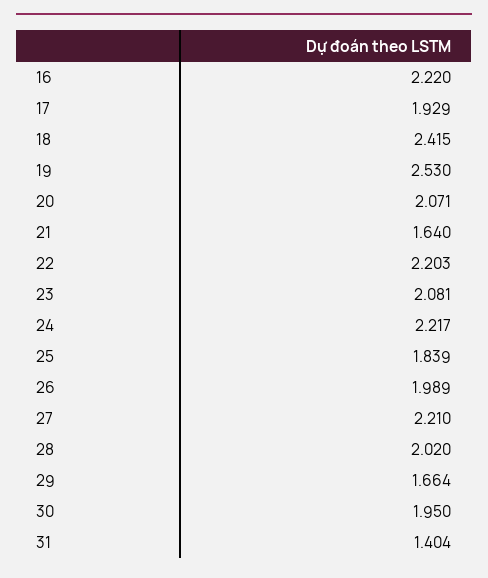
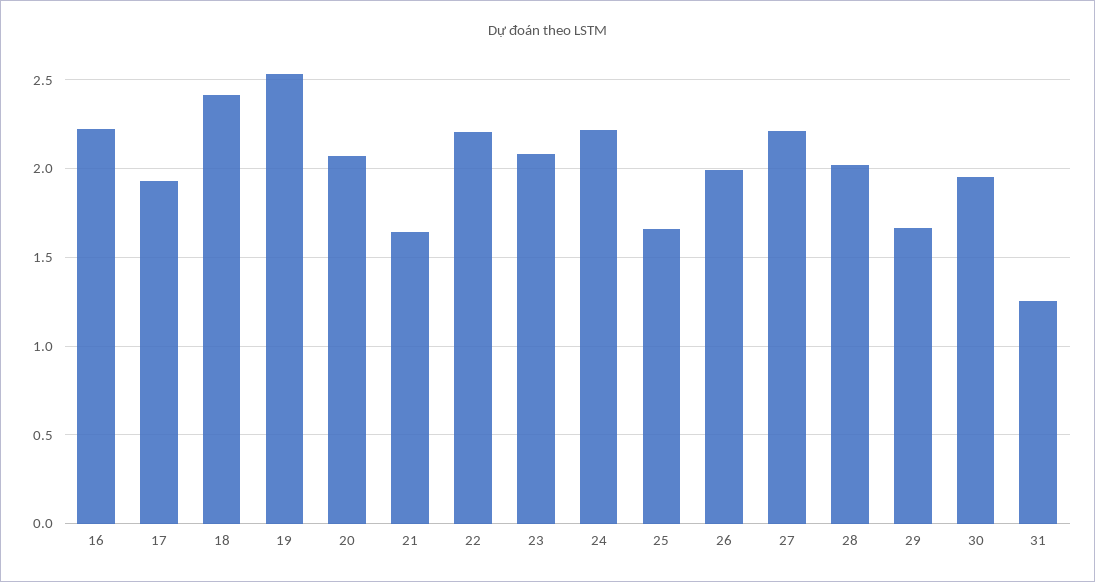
  {
    "16": 2.22,
    "17": 1.929,
    "18": 2.415,
    "19": 2.53,
    "20": 2.071,
    "21": 1.64,
    "22": 2.203,
    "23": 2.081,
    "24": 2.217,
-   "25": 1.839,
+   "25": 1.65,
    "26": 1.989,
    "27": 2.21,
    "28": 2.02,
    "29": 1.664,
    "30": 1.95,
-   "31": 1.404
+   "31": 1.25
  }

